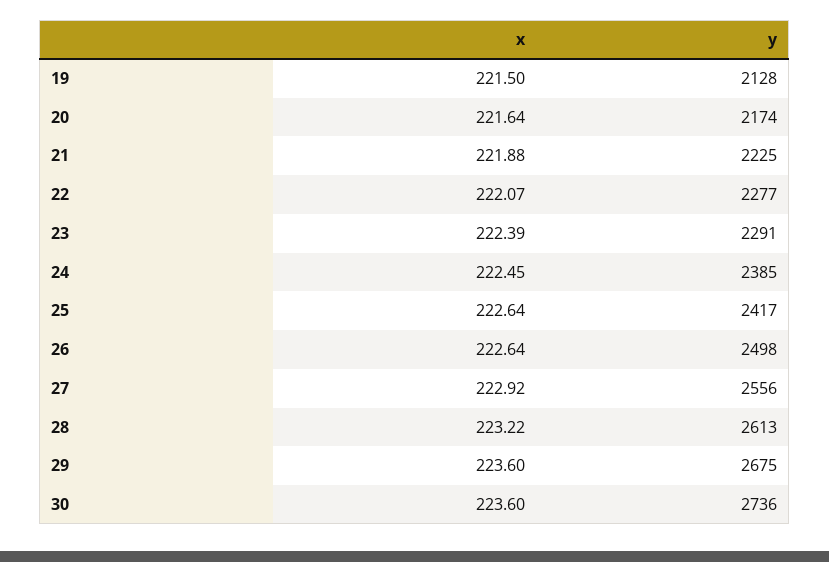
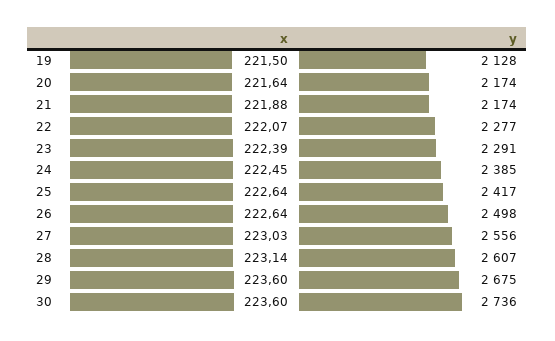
  {
    "x": {
      "19": 221.5,
      "20": 221.64,
      "21": 221.88,
      "22": 222.07,
      "23": 222.39,
      "24": 222.45,
      "25": 222.64,
      "26": 222.64,
-     "27": 222.92,
+     "27": 223.03,
-     "28": 223.22,
+     "28": 223.14,
      "29": 223.6,
      "30": 223.6
    },
    "y": {
      "19": 2128,
      "20": 2174,
-     "21": 2225,
+     "21": 2174,
      "22": 2277,
      "23": 2291,
      "24": 2385,
      "25": 2417,
      "26": 2498,
      "27": 2556,
-     "28": 2613,
+     "28": 2607,
      "29": 2675,
      "30": 2736
    }
  }

